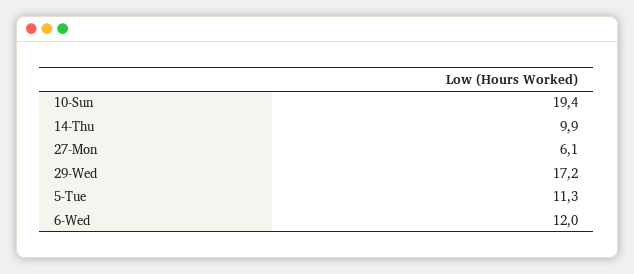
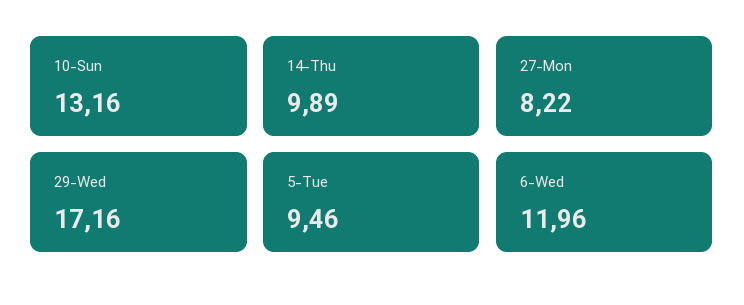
  {
-   "10-Sun": 19.4,
+   "10-Sun": 13.16,
    "14-Thu": 9.89,
-   "27-Mon": 6.1,
+   "27-Mon": 8.22,
    "29-Wed": 17.16,
-   "5-Tue": 11.3,
+   "5-Tue": 9.46,
    "6-Wed": 11.96
  }

